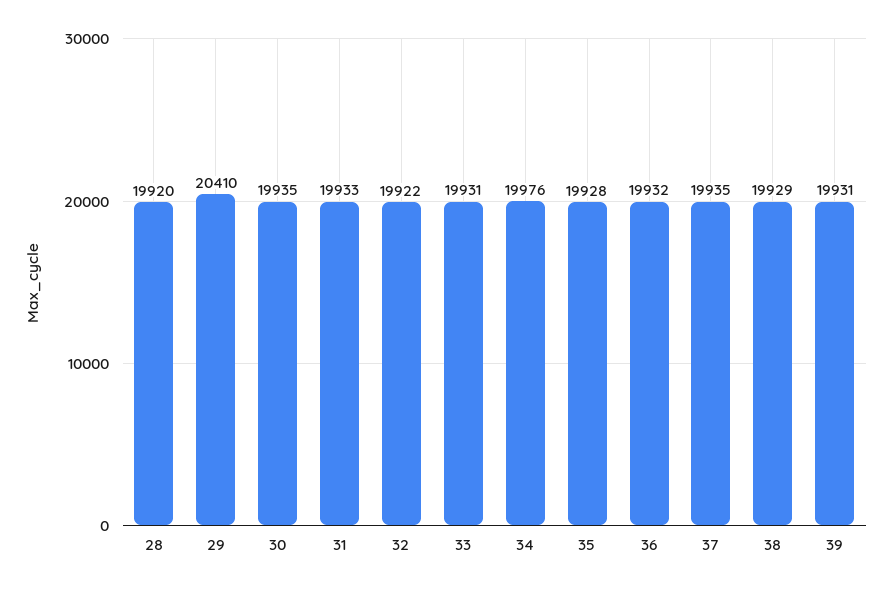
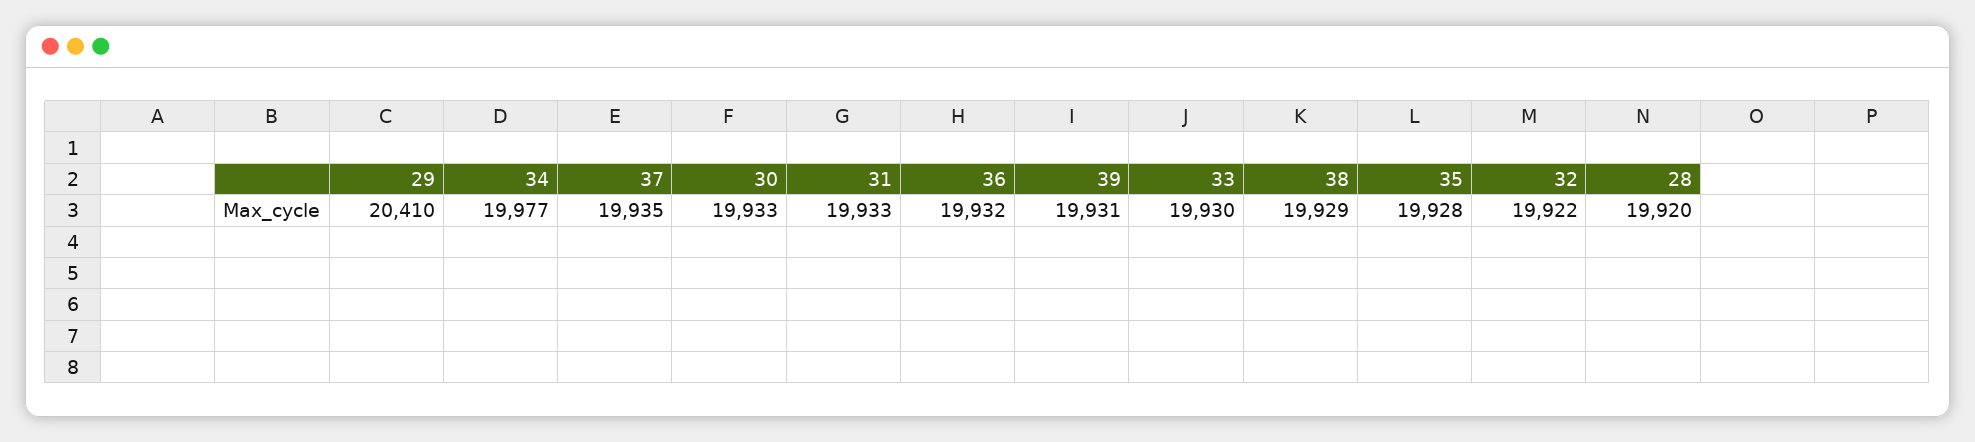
  {
    "28": 19920,
    "29": 20410,
-   "30": 19935,
+   "30": 19933,
    "31": 19933,
    "32": 19922,
-   "33": 19931,
+   "33": 19930,
-   "34": 19976,
+   "34": 19977,
    "35": 19928,
    "36": 19932,
    "37": 19935,
    "38": 19929,
    "39": 19931
  }

